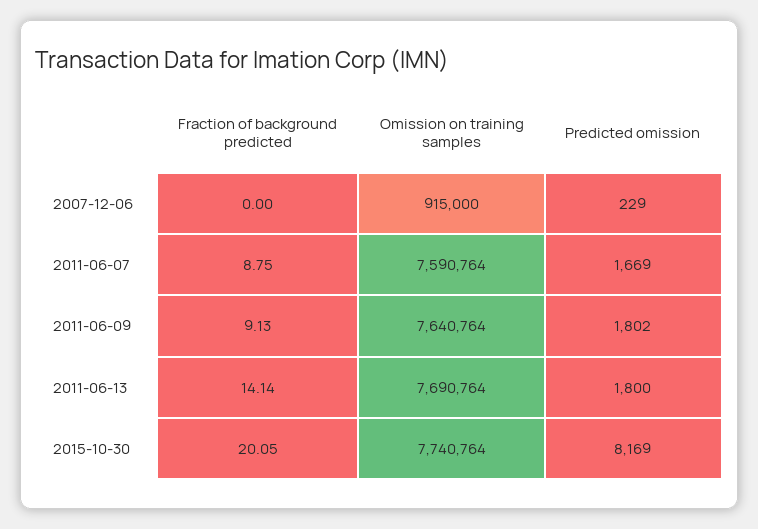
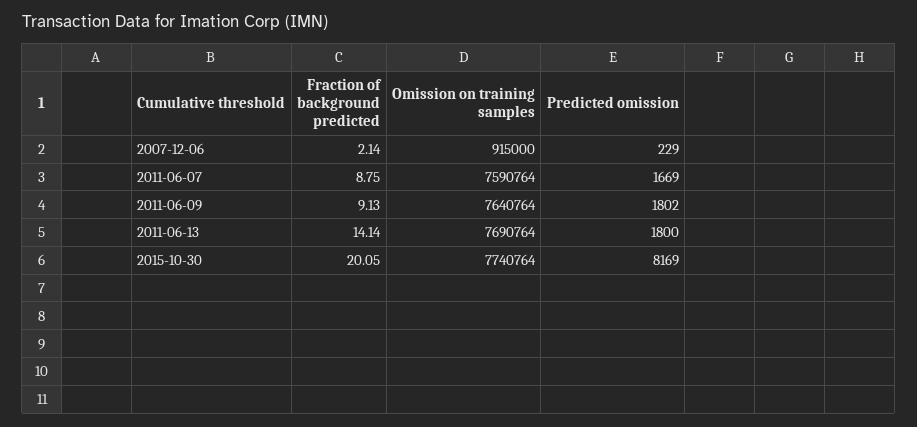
  {
    "Fraction of background predicted": {
-     "2007-12-06": 0,
+     "2007-12-06": 2.14,
      "2011-06-07": 8.75,
      "2011-06-09": 9.13,
      "2011-06-13": 14.14,
      "2015-10-30": 20.05
    },
    "Omission on training samples": {
      "2007-12-06": 915000,
      "2011-06-07": 7590764,
      "2011-06-09": 7640764,
      "2011-06-13": 7690764,
      "2015-10-30": 7740764
    },
    "Predicted omission": {
      "2007-12-06": 229,
      "2011-06-07": 1669,
      "2011-06-09": 1802,
      "2011-06-13": 1800,
      "2015-10-30": 8169
    }
  }

